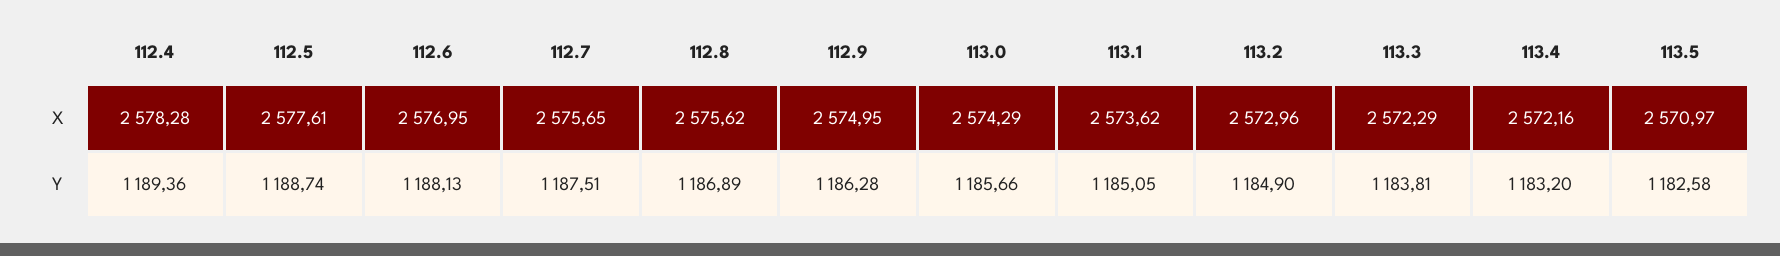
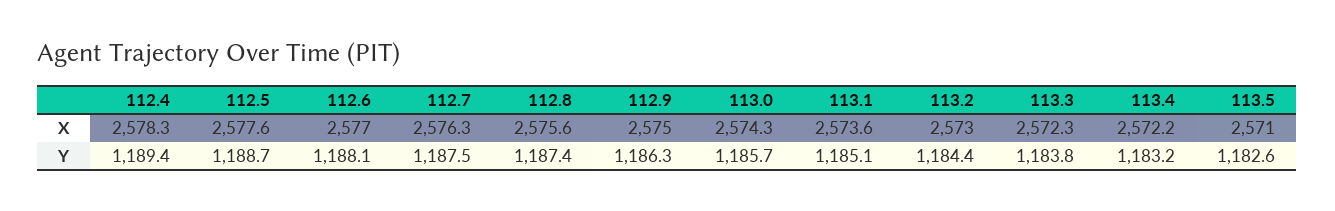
  {
    "112.4": {
      "X": 2578.28,
      "Y": 1189.36
    },
    "112.5": {
      "X": 2577.61,
      "Y": 1188.74
    },
    "112.6": {
      "X": 2576.95,
      "Y": 1188.13
    },
    "112.7": {
-     "X": 2575.65,
+     "X": 2576.3,
      "Y": 1187.51
    },
    "112.8": {
      "X": 2575.62,
-     "Y": 1186.89
+     "Y": 1187.4
    },
    "112.9": {
      "X": 2574.95,
      "Y": 1186.28
    },
    "113.0": {
      "X": 2574.29,
      "Y": 1185.66
    },
    "113.1": {
      "X": 2573.62,
      "Y": 1185.05
    },
    "113.2": {
      "X": 2572.96,
-     "Y": 1184.9
+     "Y": 1184.4
    },
    "113.3": {
      "X": 2572.29,
      "Y": 1183.81
    },
    "113.4": {
      "X": 2572.16,
      "Y": 1183.2
    },
    "113.5": {
      "X": 2570.97,
      "Y": 1182.58
    }
  }

